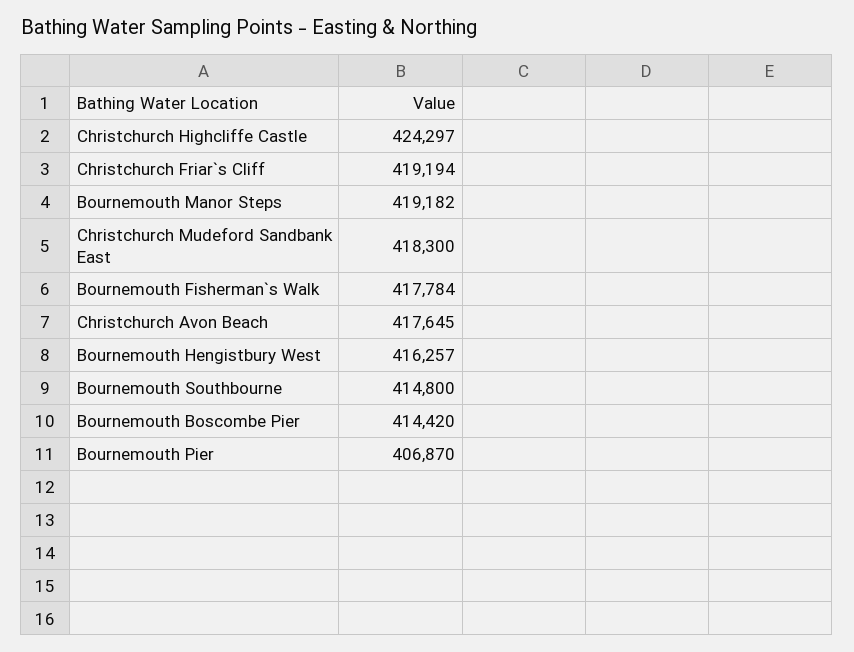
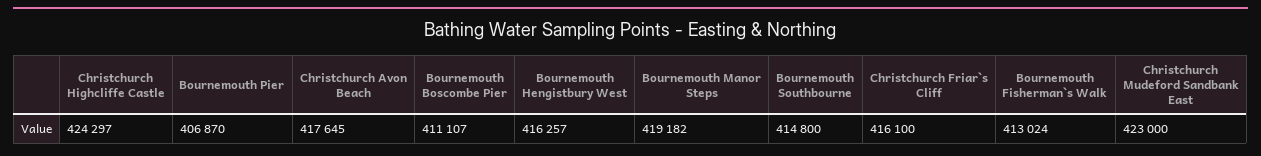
  {
    "Christchurch Highcliffe Castle": 424297,
-   "Christchurch Friar`s Cliff": 419194,
+   "Christchurch Friar`s Cliff": 416100,
    "Bournemouth Manor Steps": 419182,
-   "Christchurch Mudeford Sandbank East": 418300,
+   "Christchurch Mudeford Sandbank East": 423000,
-   "Bournemouth Fisherman`s Walk": 417784,
+   "Bournemouth Fisherman`s Walk": 413024,
    "Christchurch Avon Beach": 417645,
    "Bournemouth Hengistbury West": 416257,
    "Bournemouth Southbourne": 414800,
-   "Bournemouth Boscombe Pier": 414420,
+   "Bournemouth Boscombe Pier": 411107,
    "Bournemouth Pier": 406870
  }

